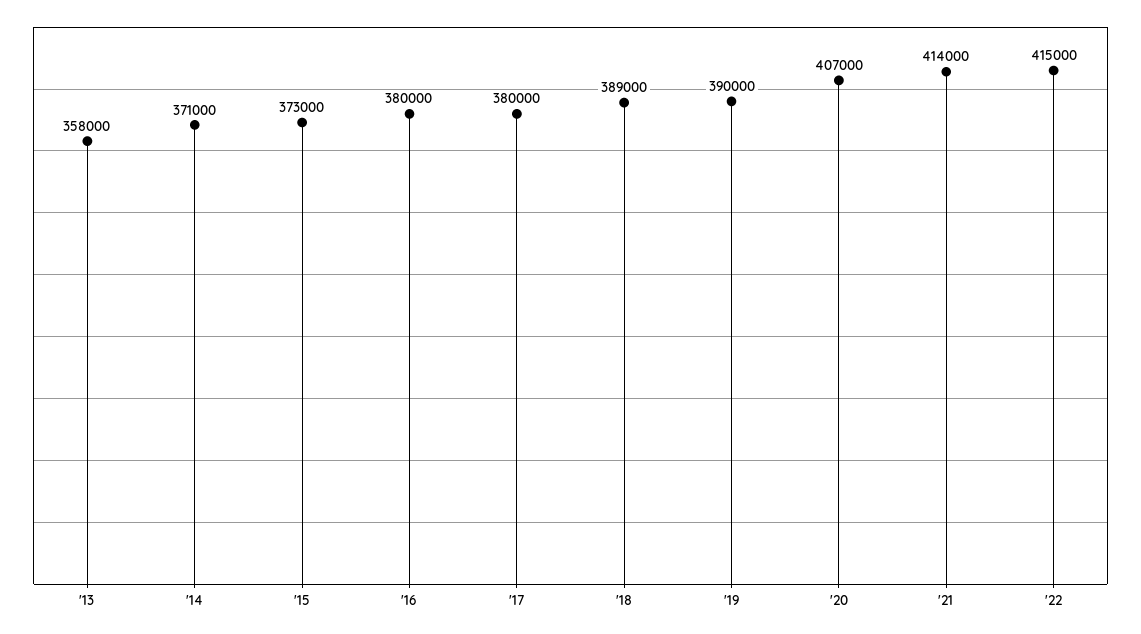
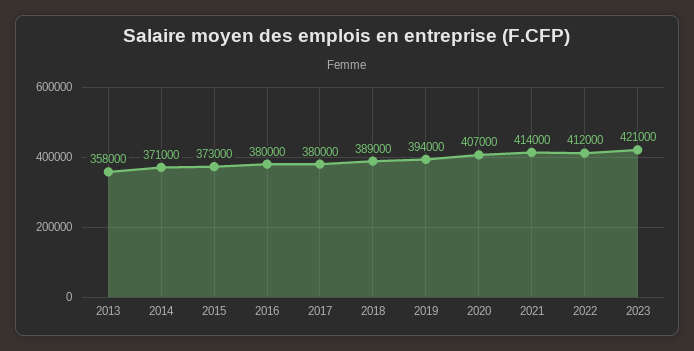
  {
    "'13": 358000,
    "'14": 371000,
    "'15": 373000,
    "'16": 380000,
    "'17": 380000,
    "'18": 389000,
-   "'19": 390000,
+   "'19": 394000,
    "'20": 407000,
    "'21": 414000,
-   "'22": 415000
+   "'22": 412000,
+   "2023": 421000
  }

